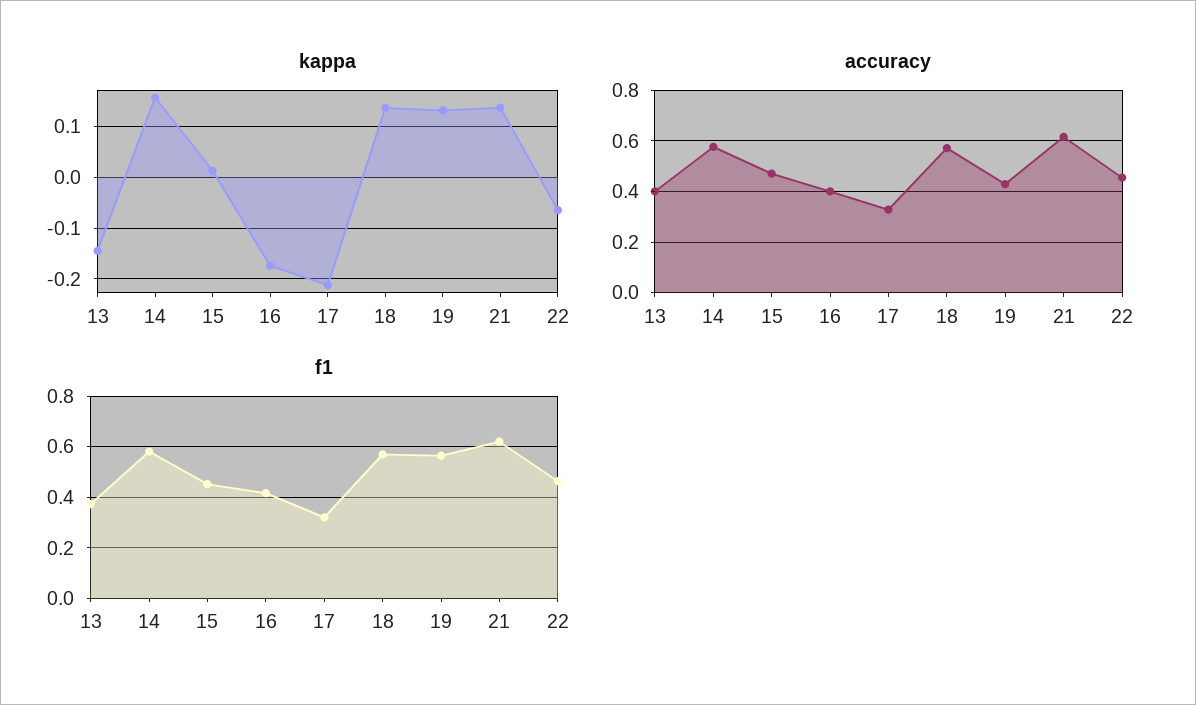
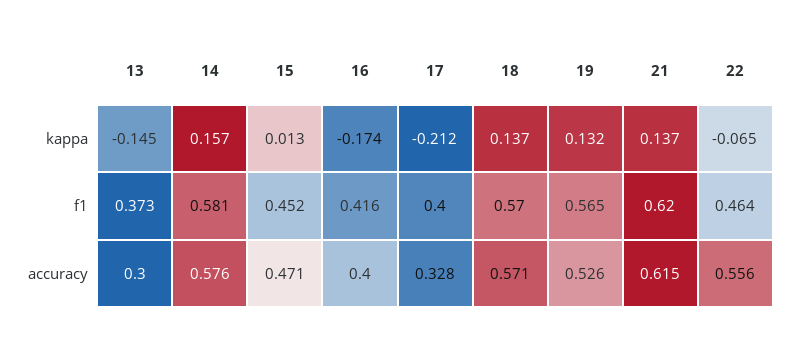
  {
    "kappa": {
      "13": -0.145,
      "14": 0.157,
      "15": 0.013,
      "16": -0.174,
      "17": -0.212,
      "18": 0.137,
      "19": 0.132,
      "21": 0.137,
      "22": -0.065
    },
    "accuracy": {
-     "13": 0.4,
+     "13": 0.3,
      "14": 0.576,
      "15": 0.471,
      "16": 0.4,
      "17": 0.328,
      "18": 0.571,
-     "19": 0.425,
+     "19": 0.526,
      "21": 0.615,
-     "22": 0.45
+     "22": 0.556
    },
    "f1": {
      "13": 0.373,
      "14": 0.581,
      "15": 0.452,
      "16": 0.416,
-     "17": 0.325,
+     "17": 0.4,
      "18": 0.57,
      "19": 0.565,
      "21": 0.62,
      "22": 0.464
    }
  }

